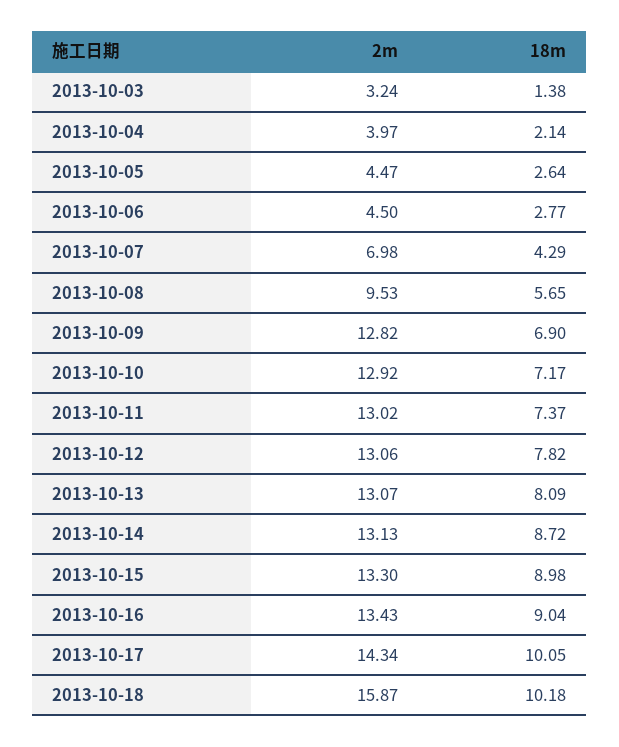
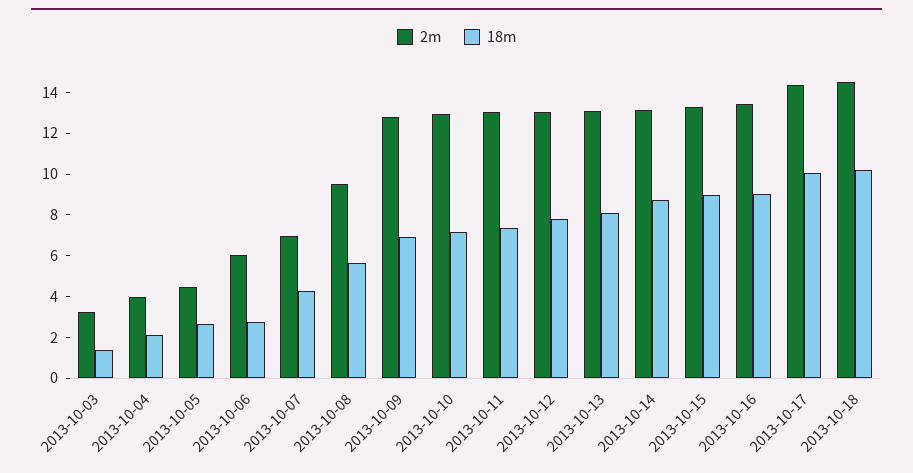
  {
    "2m": {
      "2013-10-03": 3.24,
      "2013-10-04": 3.97,
      "2013-10-05": 4.47,
-     "2013-10-06": 4.5,
+     "2013-10-06": 6,
      "2013-10-07": 6.98,
      "2013-10-08": 9.53,
      "2013-10-09": 12.82,
      "2013-10-10": 12.92,
      "2013-10-11": 13.02,
      "2013-10-12": 13.06,
      "2013-10-13": 13.07,
      "2013-10-14": 13.13,
      "2013-10-15": 13.3,
      "2013-10-16": 13.43,
      "2013-10-17": 14.34,
-     "2013-10-18": 15.87
+     "2013-10-18": 14.5
    },
    "18m": {
      "2013-10-03": 1.38,
      "2013-10-04": 2.14,
      "2013-10-05": 2.64,
      "2013-10-06": 2.77,
      "2013-10-07": 4.29,
      "2013-10-08": 5.65,
      "2013-10-09": 6.9,
      "2013-10-10": 7.17,
      "2013-10-11": 7.37,
      "2013-10-12": 7.82,
      "2013-10-13": 8.09,
      "2013-10-14": 8.72,
      "2013-10-15": 8.98,
      "2013-10-16": 9.04,
      "2013-10-17": 10.05,
      "2013-10-18": 10.18
    }
  }

